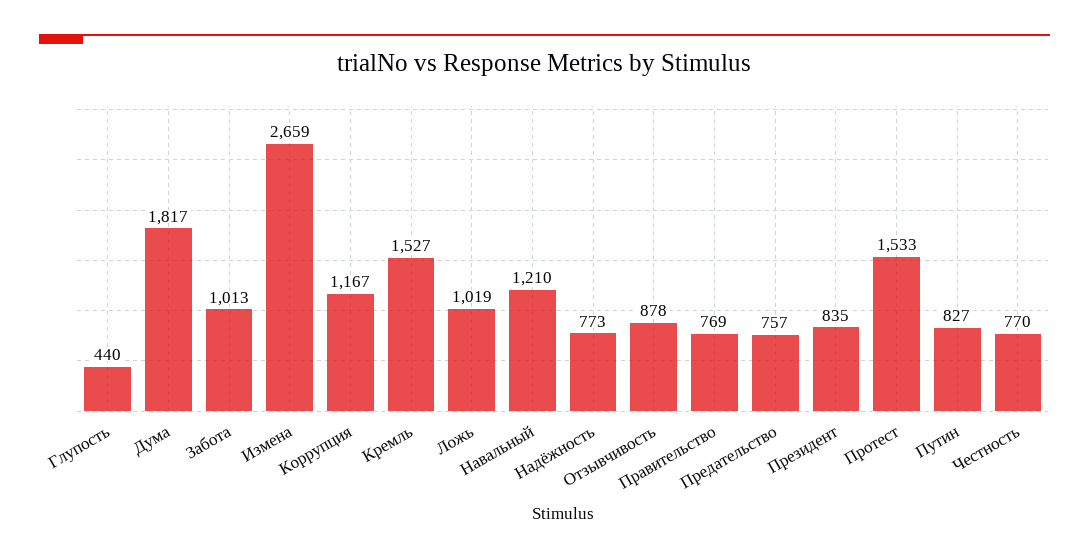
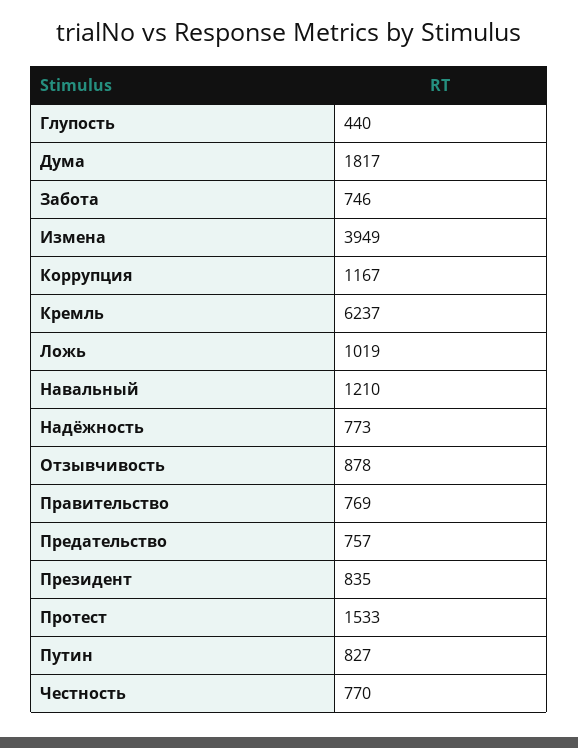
  {
    "Глупость": 440,
    "Дума": 1817,
-   "Забота": 1013,
+   "Забота": 746,
-   "Измена": 2659,
+   "Измена": 3949,
    "Коррупция": 1167,
-   "Кремль": 1527,
+   "Кремль": 6237,
    "Ложь": 1019,
    "Навальный": 1210,
    "Надёжность": 773,
    "Отзывчивость": 878,
    "Правительство": 769,
    "Предательство": 757,
    "Президент": 835,
    "Протест": 1533,
    "Путин": 827,
    "Честность": 770
  }

